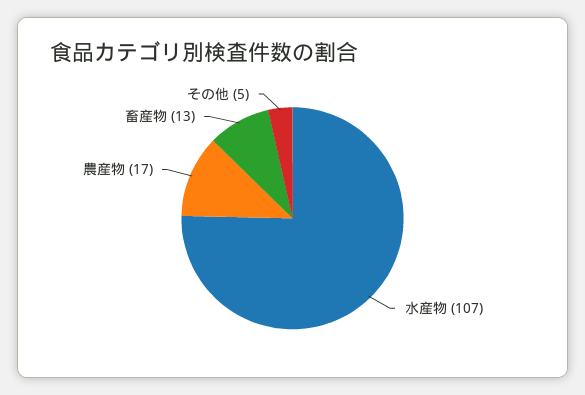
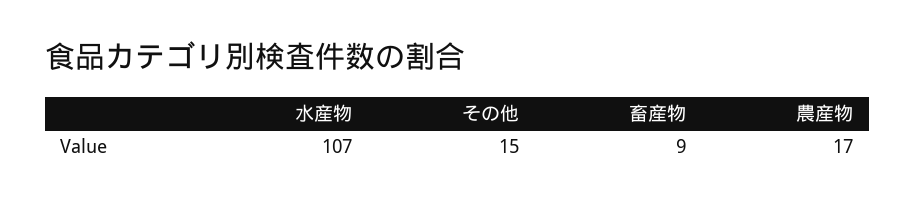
  {
    "水産物": 107,
    "農産物": 17,
-   "畜産物": 13,
+   "畜産物": 9,
-   "その他": 5
+   "その他": 15
  }

